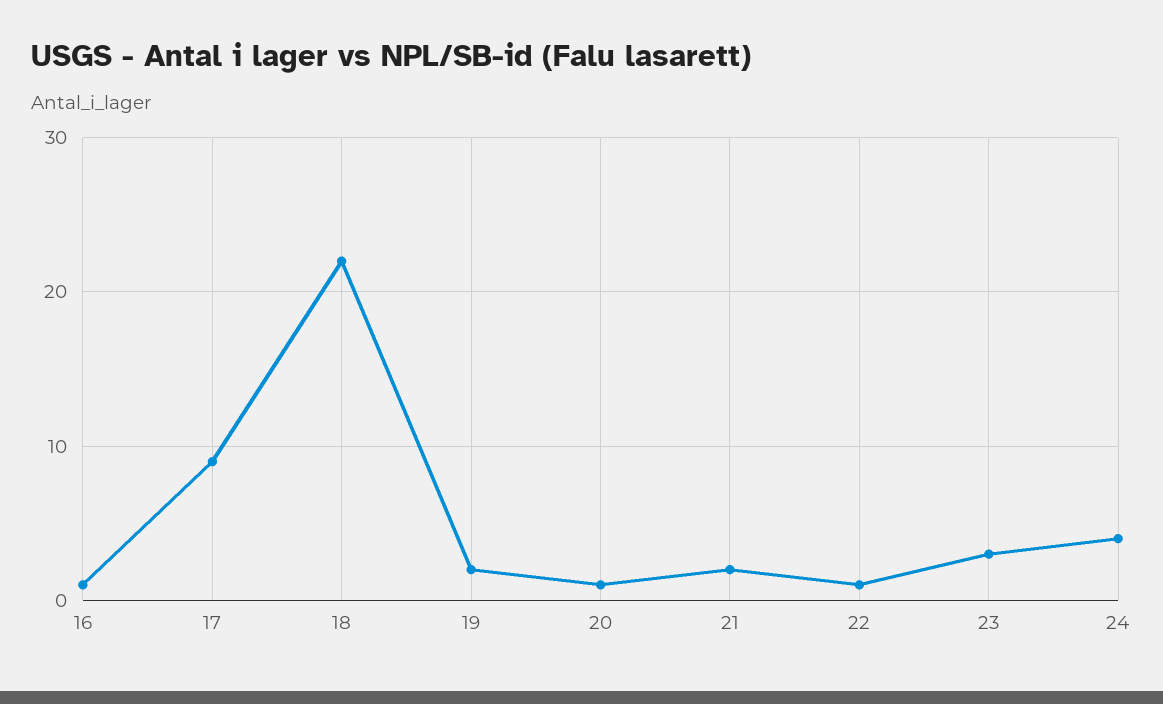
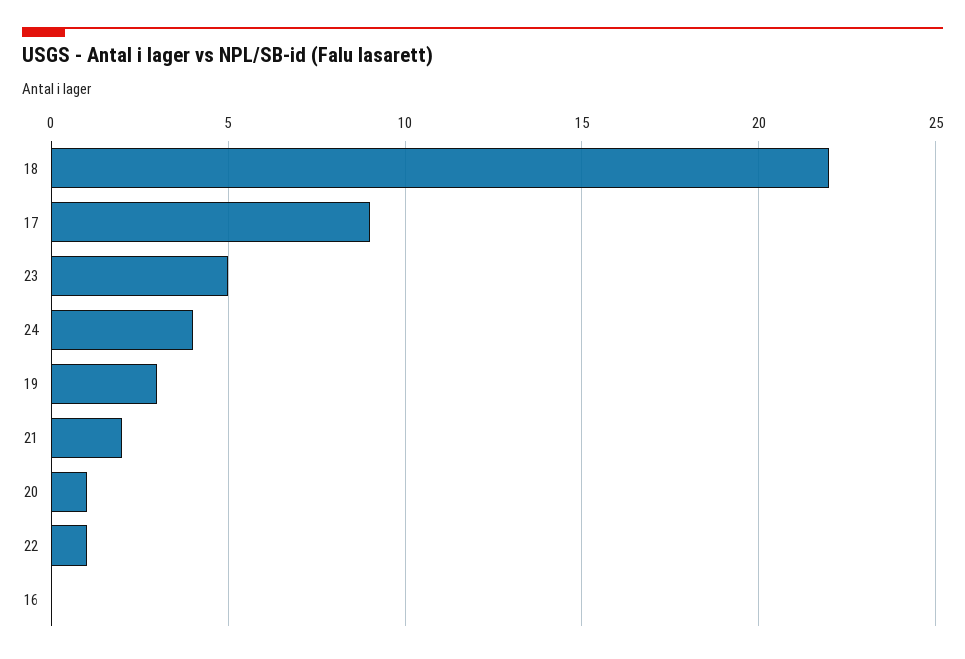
  {
-   "16": 1,
+   "16": 0,
    "17": 9,
    "18": 22,
-   "19": 2,
+   "19": 3,
    "20": 1,
    "21": 2,
    "22": 1,
-   "23": 3,
+   "23": 5,
    "24": 4
  }

